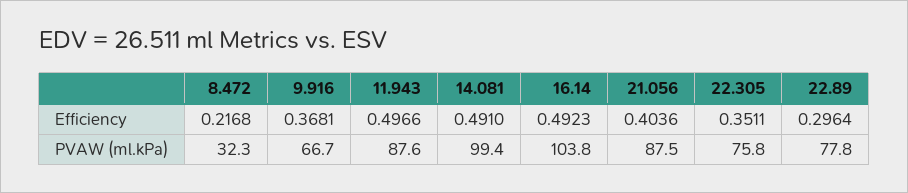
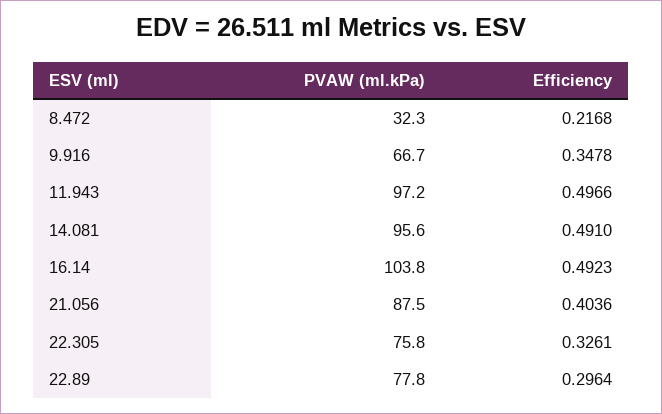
  {
    "8.472": {
      "Efficiency": 0.2168,
      "PVAW (ml.kPa)": 32.3
    },
    "9.916": {
-     "Efficiency": 0.3681,
+     "Efficiency": 0.3478,
      "PVAW (ml.kPa)": 66.7
    },
    "11.943": {
      "Efficiency": 0.4966,
-     "PVAW (ml.kPa)": 87.6
+     "PVAW (ml.kPa)": 97.2
    },
    "14.081": {
      "Efficiency": 0.491,
-     "PVAW (ml.kPa)": 99.4
+     "PVAW (ml.kPa)": 95.6
    },
    "16.14": {
      "Efficiency": 0.4923,
      "PVAW (ml.kPa)": 103.8
    },
    "21.056": {
      "Efficiency": 0.4036,
      "PVAW (ml.kPa)": 87.5
    },
    "22.305": {
-     "Efficiency": 0.3511,
+     "Efficiency": 0.3261,
      "PVAW (ml.kPa)": 75.8
    },
    "22.89": {
      "Efficiency": 0.2964,
      "PVAW (ml.kPa)": 77.8
    }
  }

